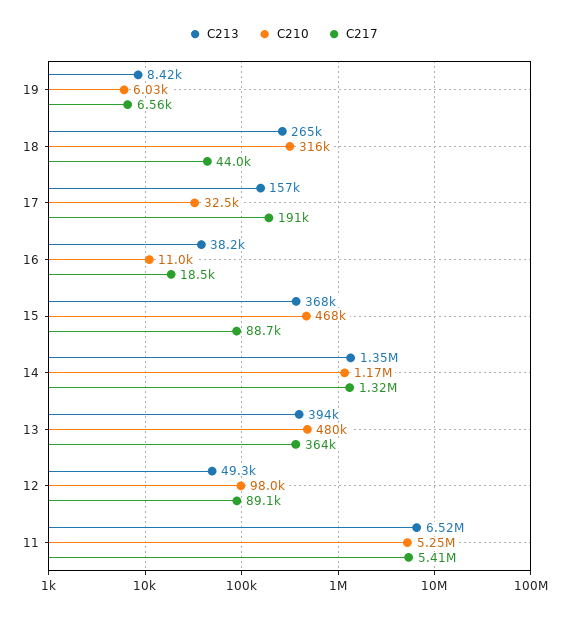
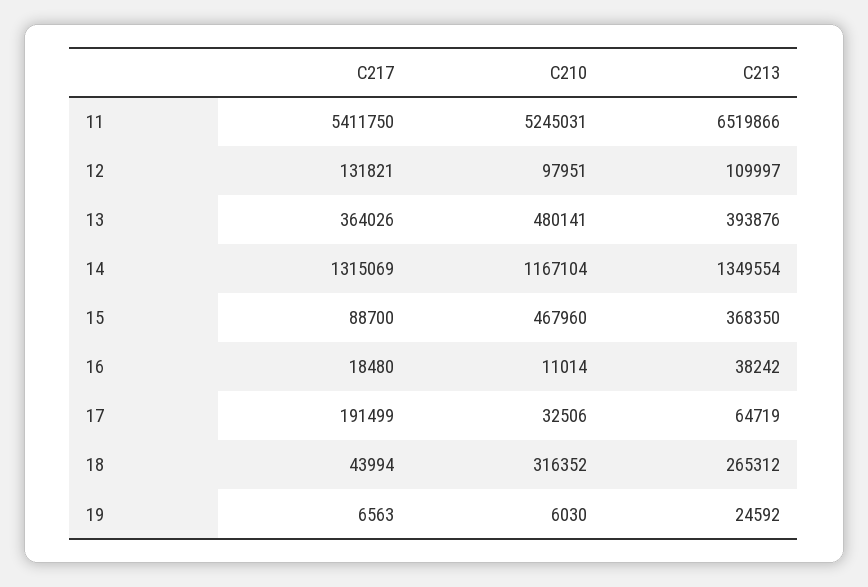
  {
    "C213": {
-     "19": 8420,
+     "19": 24592,
      "18": 265312,
-     "17": 157000,
+     "17": 64719,
      "16": 38242,
      "15": 368350,
      "14": 1349554,
      "13": 393876,
-     "12": 49300,
+     "12": 109997,
      "11": 6519866
    },
    "C210": {
      "19": 6030,
      "18": 316352,
      "17": 32506,
      "16": 11014,
      "15": 467960,
      "14": 1167104,
      "13": 480141,
      "12": 97951,
      "11": 5245031
    },
    "C217": {
      "19": 6563,
      "18": 43994,
      "17": 191499,
      "16": 18480,
      "15": 88700,
      "14": 1315069,
      "13": 364026,
-     "12": 89100,
+     "12": 131821,
      "11": 5411750
    }
  }

